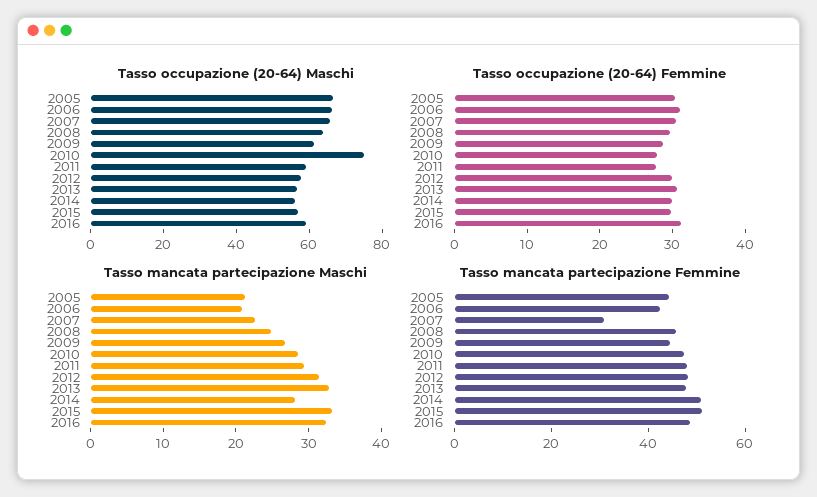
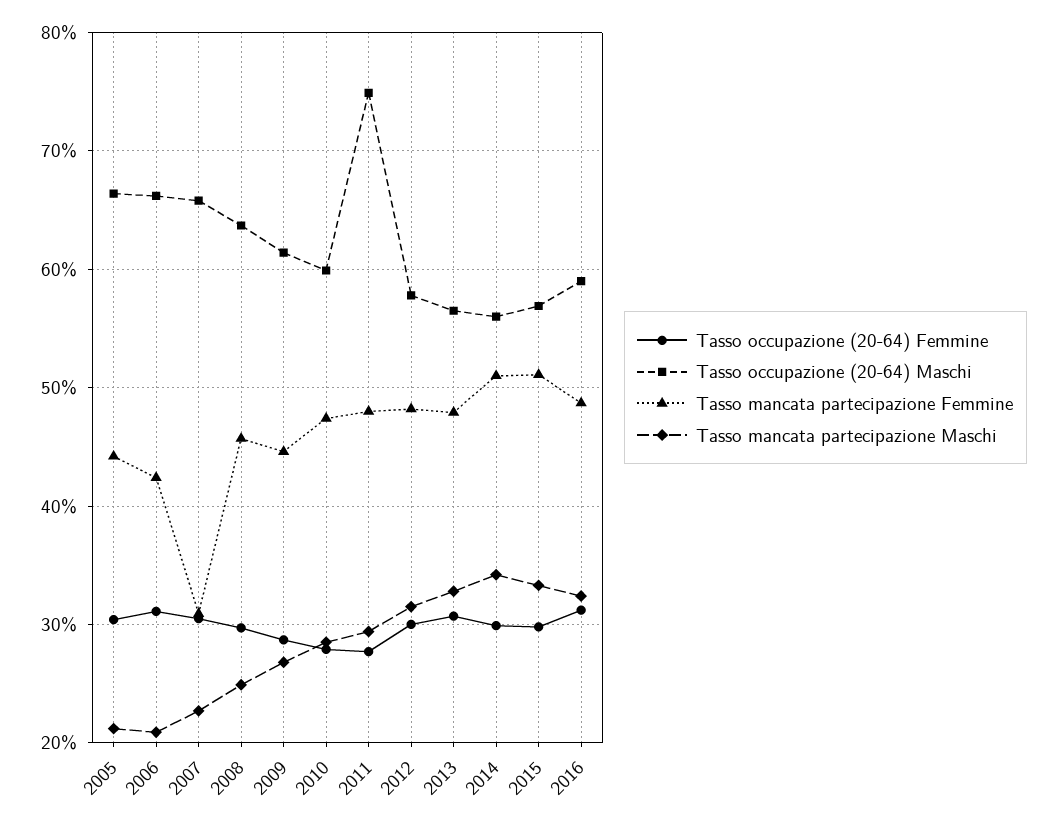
  {
    "Tasso occupazione (20-64) Maschi": {
      "2005": 66,
      "2006": 66,
      "2007": 66,
      "2008": 64,
      "2009": 61,
-     "2010": 75,
+     "2010": 60,
-     "2011": 60,
+     "2011": 75,
      "2012": 58,
      "2013": 57,
      "2014": 56,
      "2015": 57,
      "2016": 59
    },
    "Tasso occupazione (20-64) Femmine": {
      "2005": 30,
      "2006": 31,
      "2007": 31,
      "2008": 30,
      "2009": 29,
      "2010": 28,
      "2011": 28,
      "2012": 30,
      "2013": 31,
      "2014": 30,
      "2015": 30,
      "2016": 31
    },
    "Tasso mancata partecipazione Maschi": {
      "2005": 21,
      "2006": 21,
      "2007": 23,
      "2008": 25,
      "2009": 27,
      "2010": 29,
      "2011": 29,
      "2012": 32,
      "2013": 33,
-     "2014": 28,
+     "2014": 34,
      "2015": 33,
      "2016": 32
    },
    "Tasso mancata partecipazione Femmine": {
      "2005": 44,
      "2006": 42,
      "2007": 31,
      "2008": 46,
      "2009": 45,
      "2010": 47,
      "2011": 48,
      "2012": 48,
      "2013": 48,
      "2014": 51,
      "2015": 51,
      "2016": 49
    }
  }

